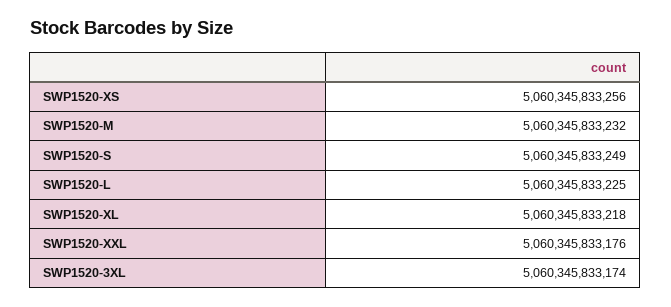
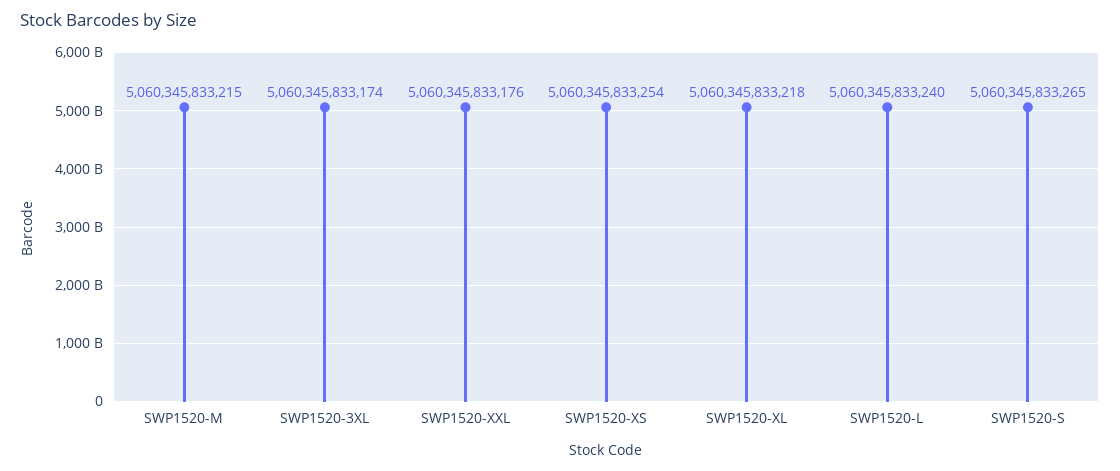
  {
-   "SWP1520-XS": 5060345833256,
+   "SWP1520-XS": 5060345833254,
-   "SWP1520-M": 5060345833232,
+   "SWP1520-M": 5060345833215,
-   "SWP1520-S": 5060345833249,
+   "SWP1520-S": 5060345833265,
-   "SWP1520-L": 5060345833225,
+   "SWP1520-L": 5060345833240,
    "SWP1520-XL": 5060345833218,
    "SWP1520-XXL": 5060345833176,
    "SWP1520-3XL": 5060345833174
  }

